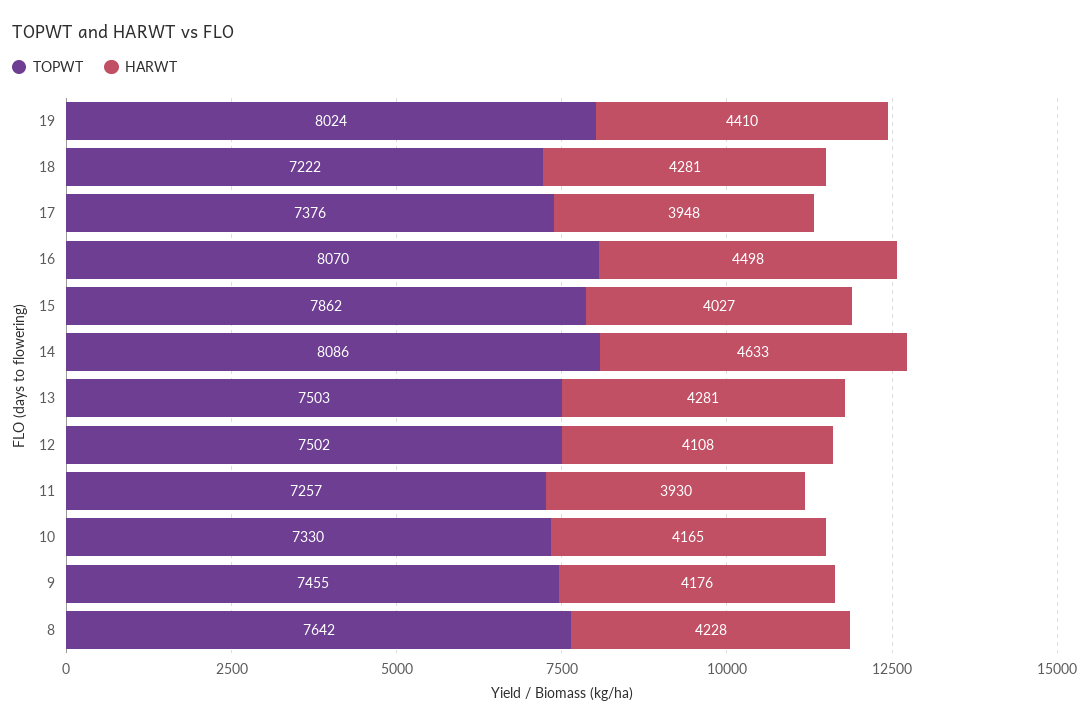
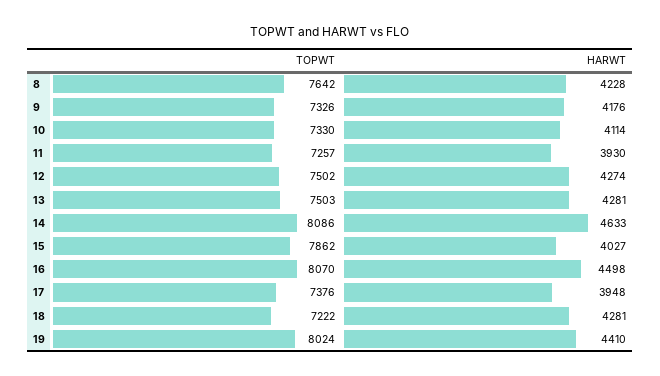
  {
    "TOPWT": {
      "19": 8024,
      "18": 7222,
      "17": 7376,
      "16": 8070,
      "15": 7862,
      "14": 8086,
      "13": 7503,
      "12": 7502,
      "11": 7257,
      "10": 7330,
-     "9": 7455,
+     "9": 7326,
      "8": 7642
    },
    "HARWT": {
      "19": 4410,
      "18": 4281,
      "17": 3948,
      "16": 4498,
      "15": 4027,
      "14": 4633,
      "13": 4281,
-     "12": 4108,
+     "12": 4274,
      "11": 3930,
-     "10": 4165,
+     "10": 4114,
      "9": 4176,
      "8": 4228
    }
  }

